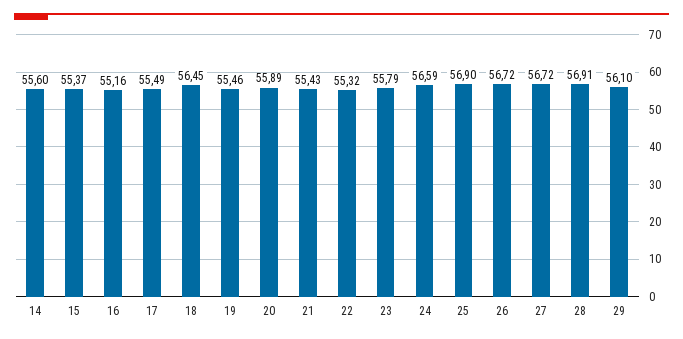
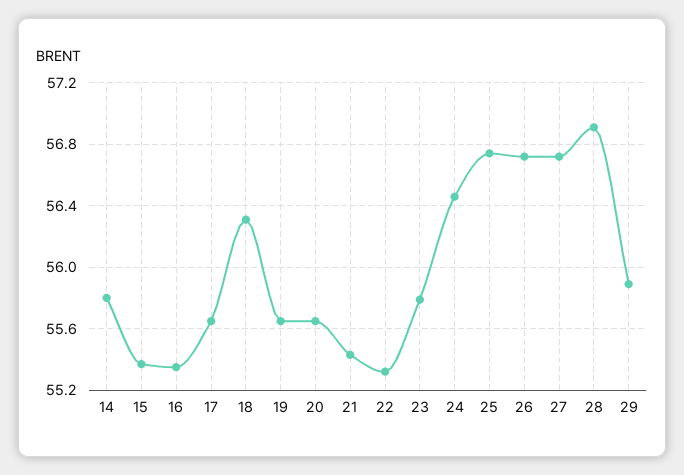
  {
-   "14": 55.6,
+   "14": 55.8,
    "15": 55.37,
-   "16": 55.16,
+   "16": 55.35,
-   "17": 55.49,
+   "17": 55.65,
-   "18": 56.45,
+   "18": 56.3,
-   "19": 55.46,
+   "19": 55.65,
-   "20": 55.89,
+   "20": 55.65,
    "21": 55.43,
    "22": 55.32,
    "23": 55.79,
-   "24": 56.59,
+   "24": 56.45,
-   "25": 56.9,
+   "25": 56.75,
    "26": 56.72,
    "27": 56.72,
    "28": 56.91,
-   "29": 56.1
+   "29": 55.9
  }

